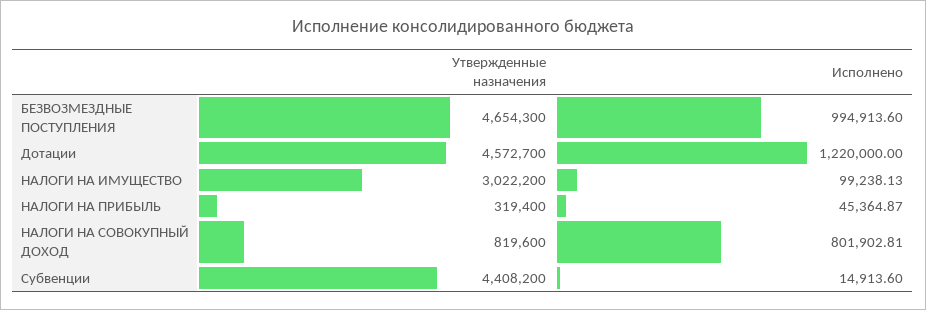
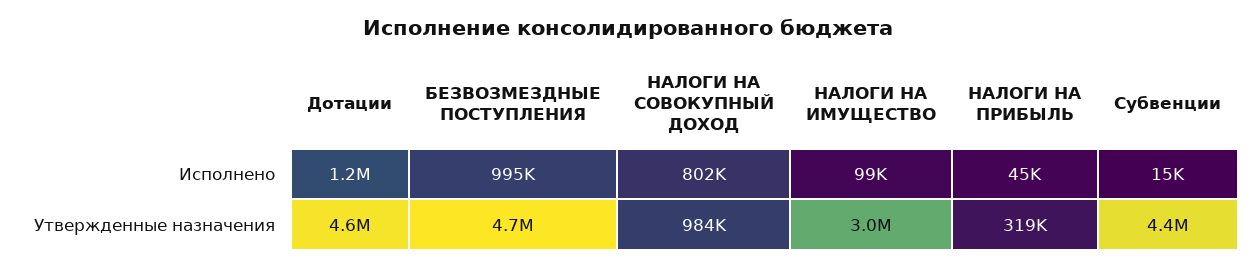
  {
    "Утвержденные назначения": {
      "БЕЗВОЗМЕЗДНЫЕ ПОСТУПЛЕНИЯ": 4654300,
      "Дотации": 4572700,
      "НАЛОГИ НА ИМУЩЕСТВО": 3022200,
      "НАЛОГИ НА ПРИБЫЛЬ": 319400,
-     "НАЛОГИ НА СОВОКУПНЫЙ ДОХОД": 819600,
+     "НАЛОГИ НА СОВОКУПНЫЙ ДОХОД": 984000,
      "Субвенции": 4408200
    },
    "Исполнено": {
      "БЕЗВОЗМЕЗДНЫЕ ПОСТУПЛЕНИЯ": 994913.6,
      "Дотации": 1220000,
      "НАЛОГИ НА ИМУЩЕСТВО": 99238.13,
      "НАЛОГИ НА ПРИБЫЛЬ": 45364.87,
      "НАЛОГИ НА СОВОКУПНЫЙ ДОХОД": 801902.81,
      "Субвенции": 14913.6
    }
  }

